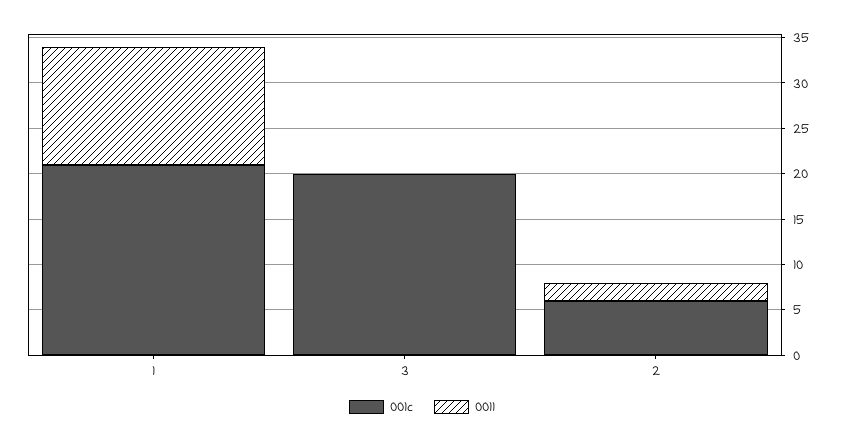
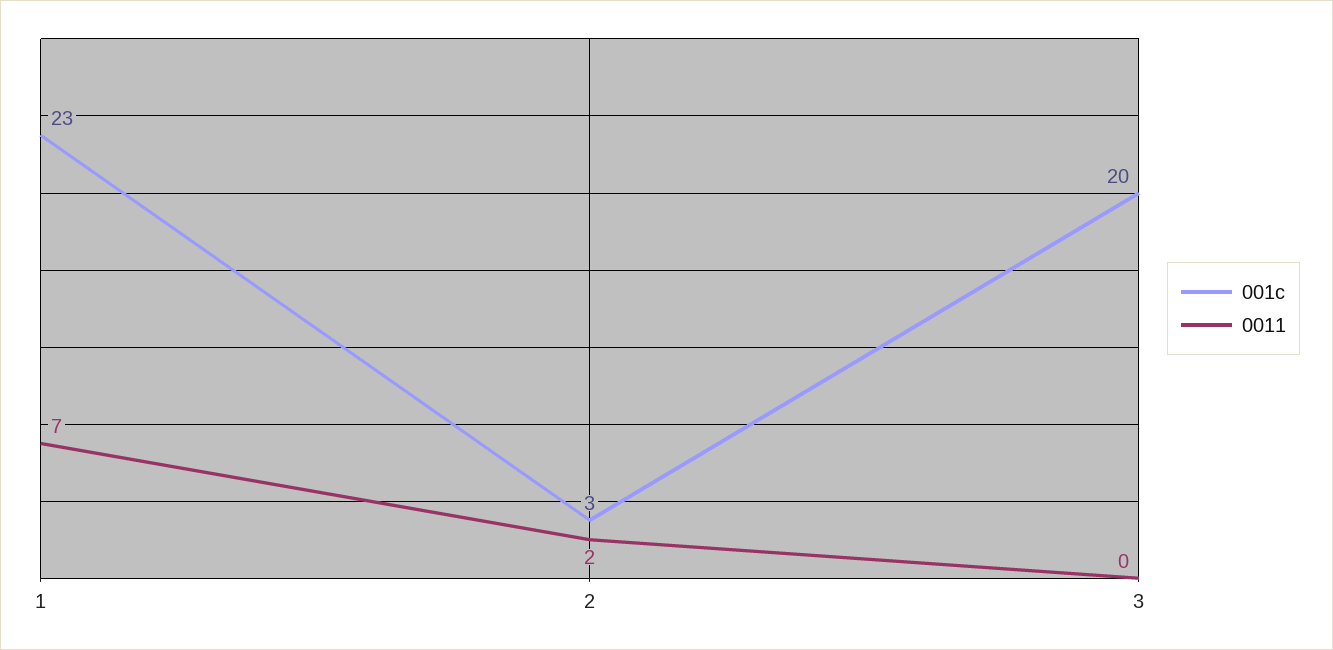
  {
    "001c": {
-     "1": 21,
+     "1": 23,
      "3": 20,
-     "2": 6
+     "2": 3
    },
    "0011": {
-     "1": 13,
+     "1": 7,
      "3": 0,
      "2": 2
    }
  }

